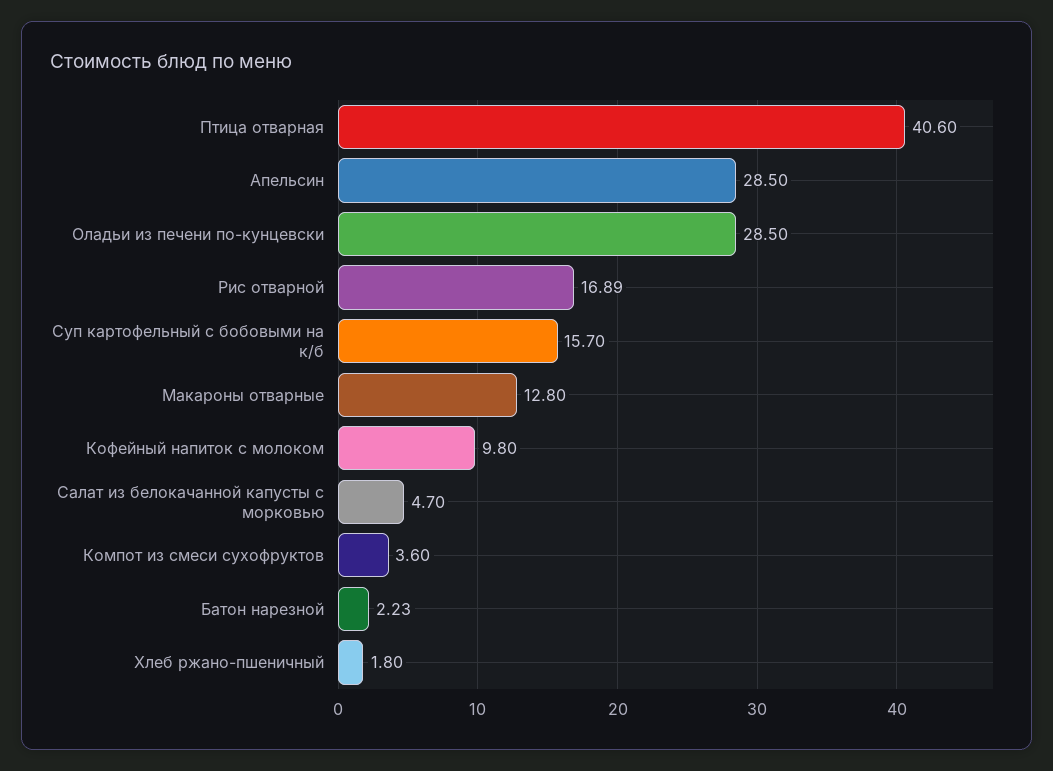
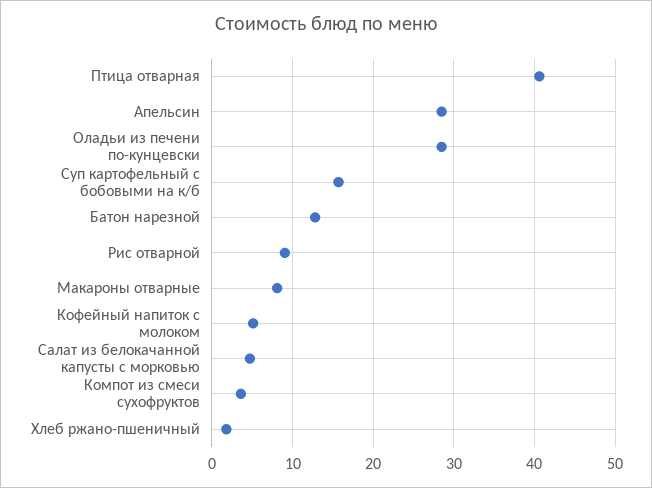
  {
    "Птица отварная": 40.6,
    "Апельсин": 28.5,
    "Оладьи из печени по-кунцевски": 28.5,
-   "Рис отварной": 16.89,
+   "Рис отварной": 9,
    "Суп картофельный с бобовыми на к/б": 15.7,
-   "Макароны отварные": 12.8,
+   "Макароны отварные": 8,
-   "Кофейный напиток с молоком": 9.8,
+   "Кофейный напиток с молоком": 5,
    "Салат из белокачанной капусты с морковью": 4.7,
    "Компот из смеси сухофруктов": 3.6,
-   "Батон нарезной": 2.23,
+   "Батон нарезной": 13,
    "Хлеб ржано-пшеничный": 1.8
  }

